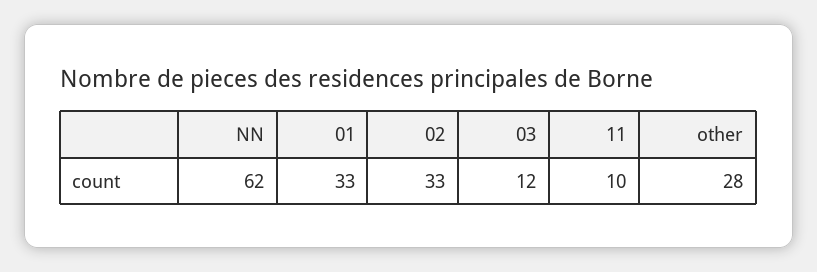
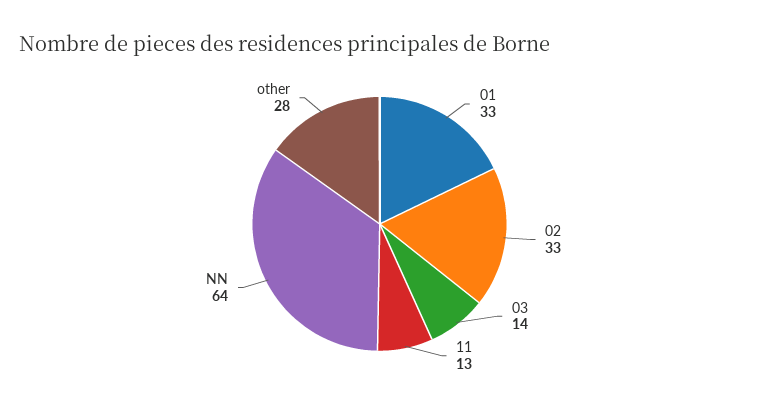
  {
-   "NN": 62,
+   "NN": 64,
    "01": 33,
    "02": 33,
-   "03": 12,
+   "03": 14,
-   "11": 10,
+   "11": 13,
    "other": 28
  }

